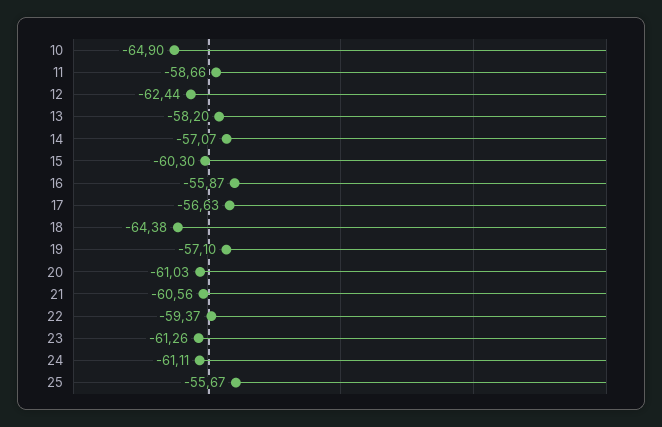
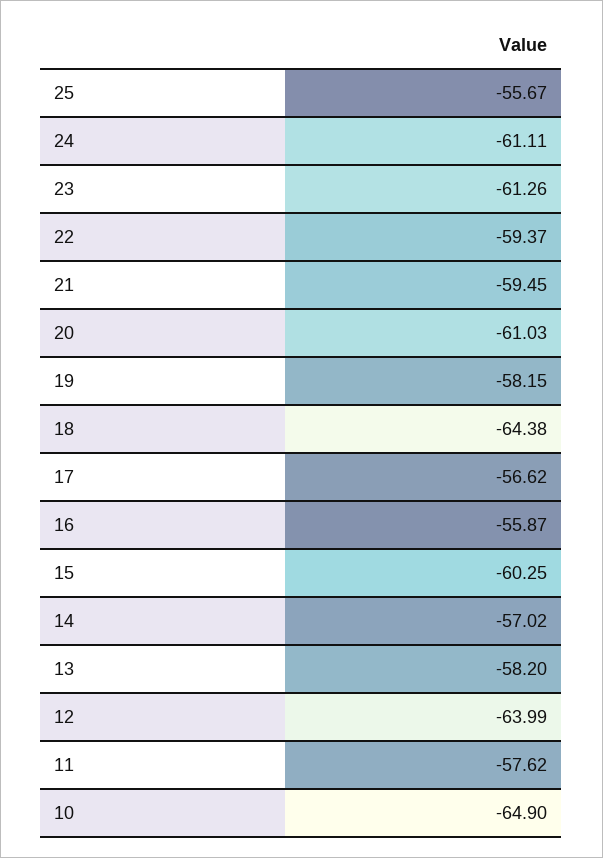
  {
    "10": -64.9,
-   "11": -58.66,
+   "11": -57.62,
-   "12": -62.44,
+   "12": -63.99,
    "13": -58.2,
-   "14": -57.07,
+   "14": -57.02,
-   "15": -60.3,
+   "15": -60.25,
    "16": -55.87,
-   "17": -56.63,
+   "17": -56.62,
    "18": -64.38,
-   "19": -57.1,
+   "19": -58.15,
    "20": -61.03,
-   "21": -60.56,
+   "21": -59.45,
    "22": -59.37,
    "23": -61.26,
    "24": -61.11,
    "25": -55.67
  }

